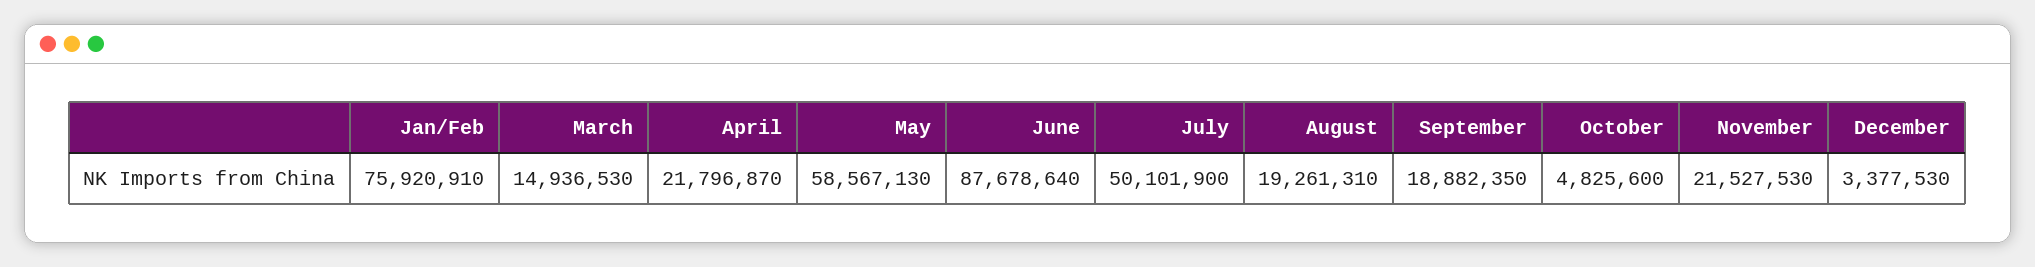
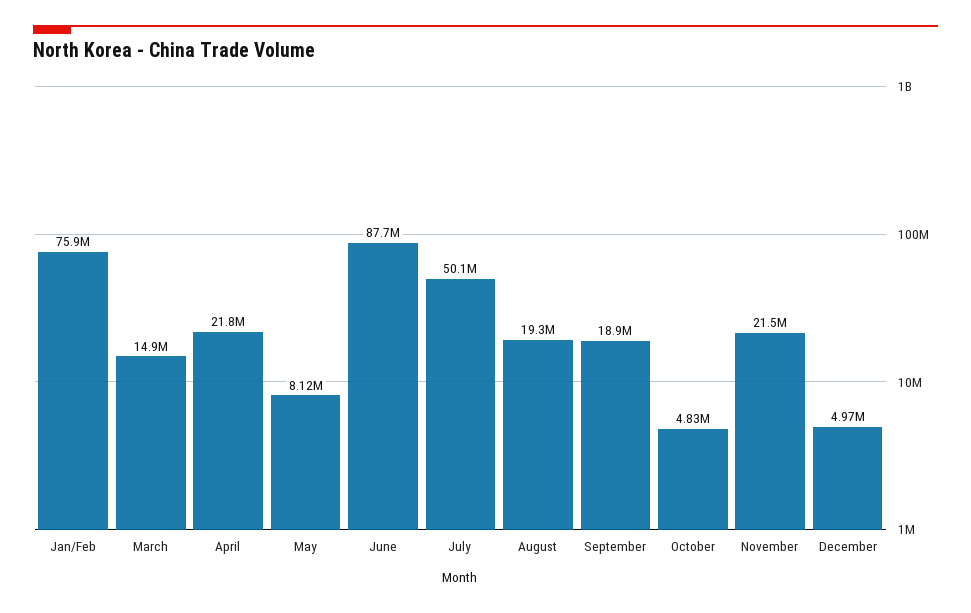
  {
    "Jan/Feb": 75920910,
    "March": 14936530,
    "April": 21796870,
-   "May": 58567130,
+   "May": 8120000,
    "June": 87678640,
    "July": 50101900,
    "August": 19261310,
    "September": 18882350,
    "October": 4825600,
    "November": 21527530,
-   "December": 3377530
+   "December": 4970000
  }

